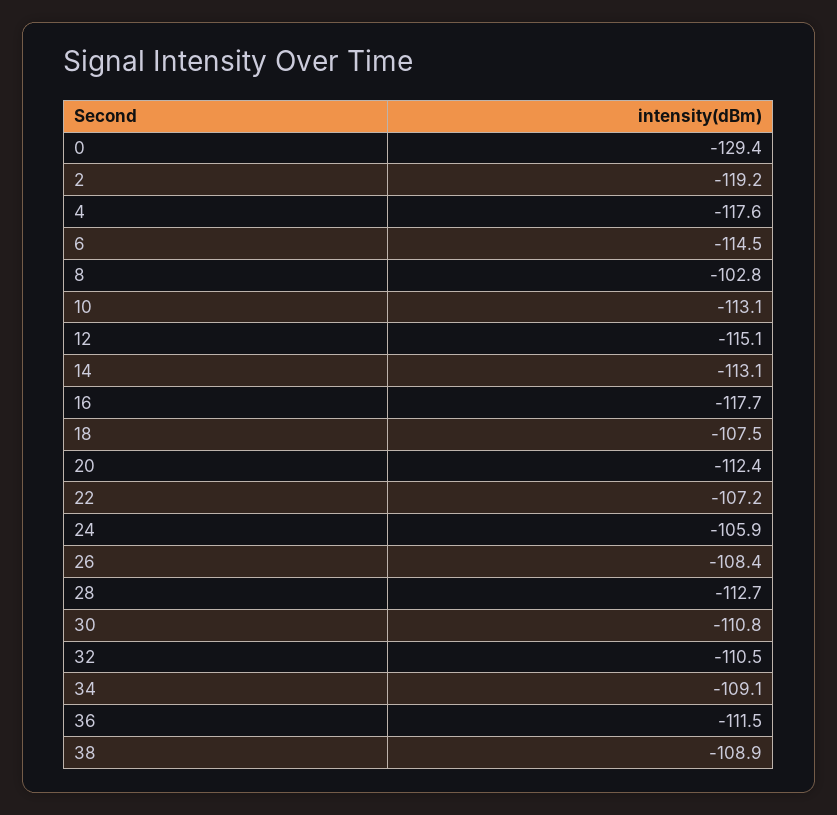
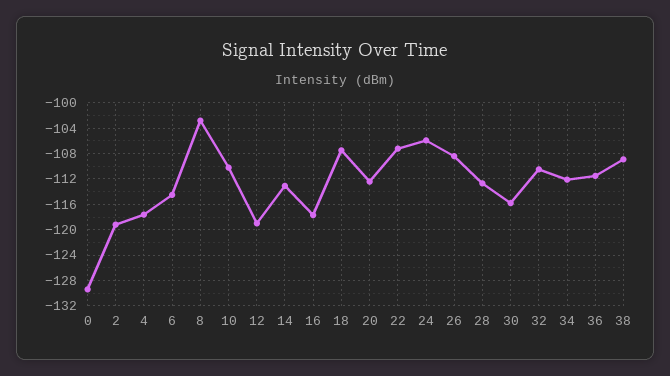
  {
    "0": -129.4,
    "2": -119.2,
    "4": -117.6,
    "6": -114.5,
    "8": -102.8,
-   "10": -113.1,
+   "10": -110,
-   "12": -115.1,
+   "12": -119,
    "14": -113.1,
    "16": -117.7,
    "18": -107.5,
    "20": -112.4,
    "22": -107.2,
    "24": -105.9,
    "26": -108.4,
    "28": -112.7,
-   "30": -110.8,
+   "30": -116,
    "32": -110.5,
-   "34": -109.1,
+   "34": -112,
    "36": -111.5,
    "38": -108.9
  }

